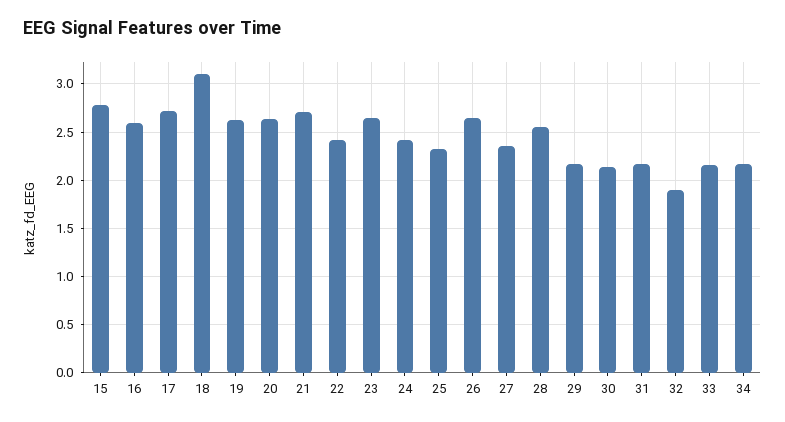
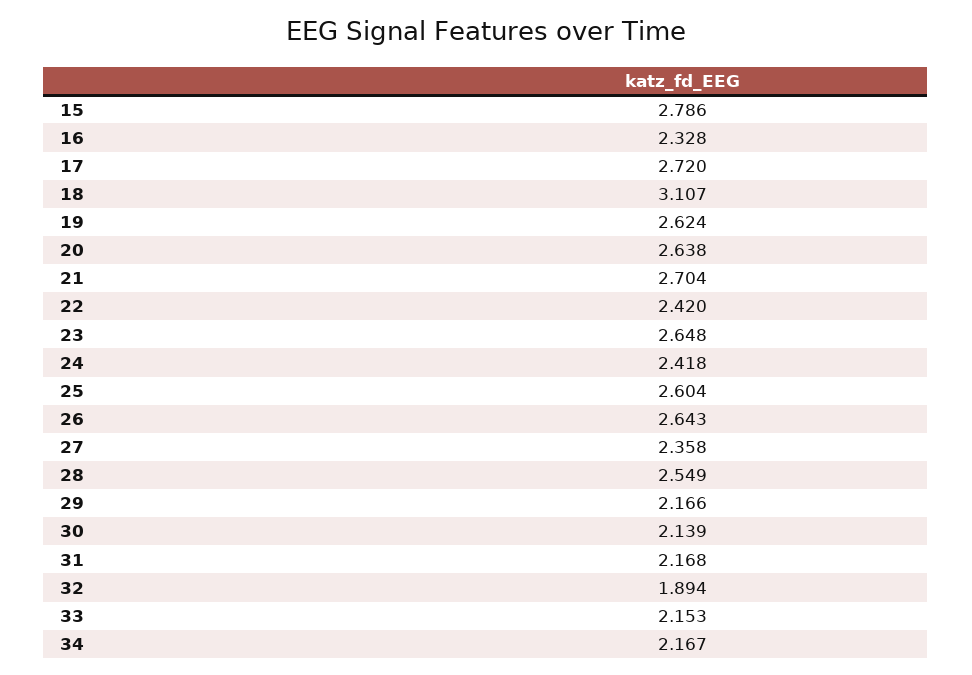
  {
    "15": 2.786,
-   "16": 2.6,
+   "16": 2.328,
    "17": 2.72,
    "18": 3.107,
    "19": 2.624,
    "20": 2.638,
    "21": 2.704,
    "22": 2.42,
    "23": 2.648,
    "24": 2.418,
-   "25": 2.3,
+   "25": 2.604,
    "26": 2.643,
    "27": 2.358,
    "28": 2.549,
    "29": 2.166,
    "30": 2.139,
    "31": 2.168,
    "32": 1.894,
    "33": 2.153,
    "34": 2.167
  }

